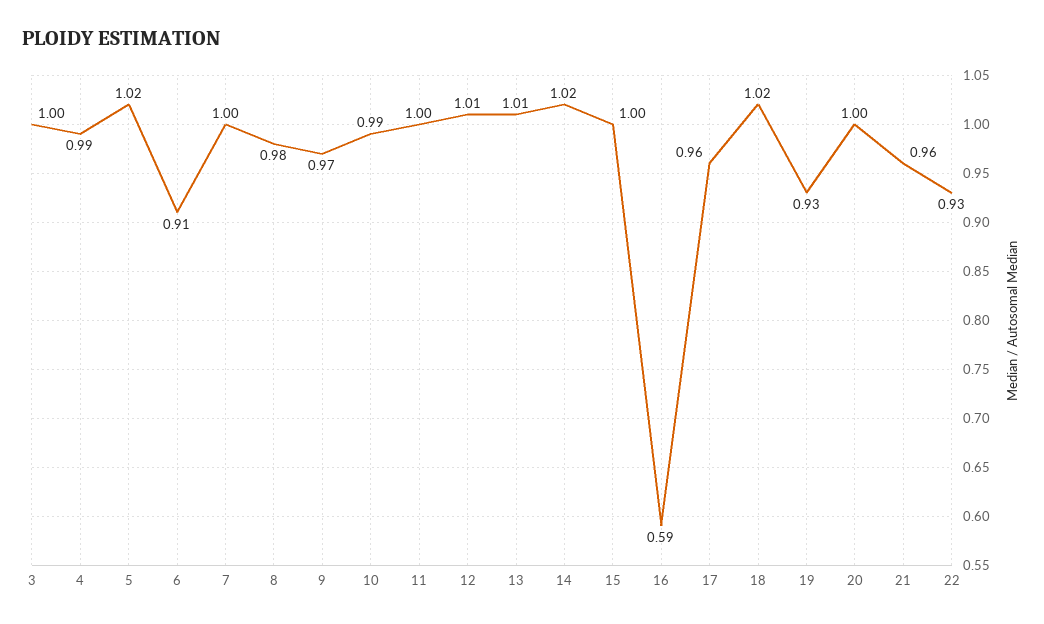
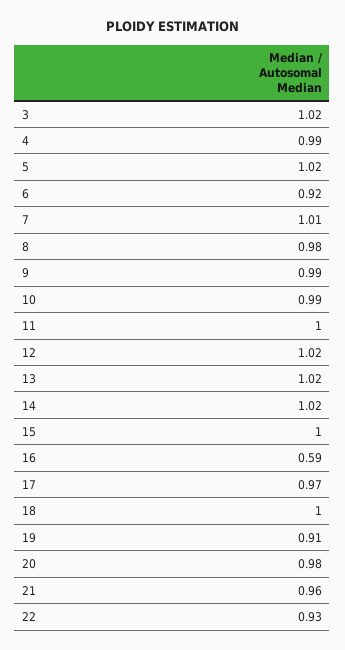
  {
-   "3": 1,
+   "3": 1.02,
    "4": 0.99,
    "5": 1.02,
-   "6": 0.91,
+   "6": 0.92,
-   "7": 1,
+   "7": 1.01,
    "8": 0.98,
-   "9": 0.97,
+   "9": 0.99,
    "10": 0.99,
    "11": 1,
-   "12": 1.01,
+   "12": 1.02,
-   "13": 1.01,
+   "13": 1.02,
    "14": 1.02,
    "15": 1,
    "16": 0.59,
-   "17": 0.96,
+   "17": 0.97,
-   "18": 1.02,
+   "18": 1,
-   "19": 0.93,
+   "19": 0.91,
-   "20": 1,
+   "20": 0.98,
    "21": 0.96,
    "22": 0.93
  }

